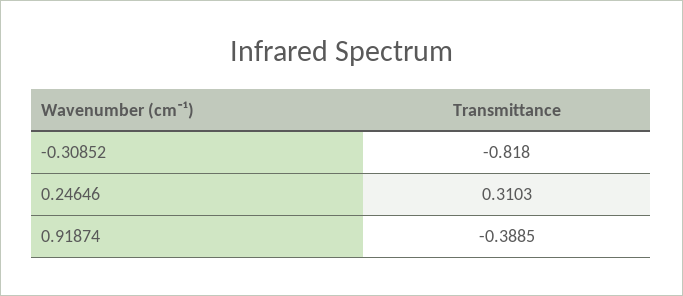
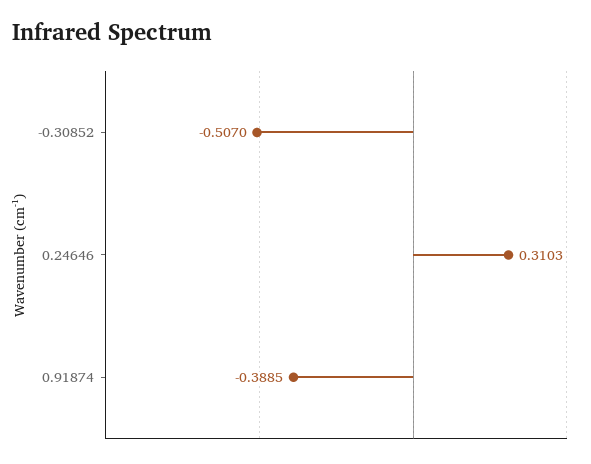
  {
-   "-0.30852": -0.818,
+   "-0.30852": -0.507,
    "0.24646": 0.3103,
    "0.91874": -0.3885
  }

